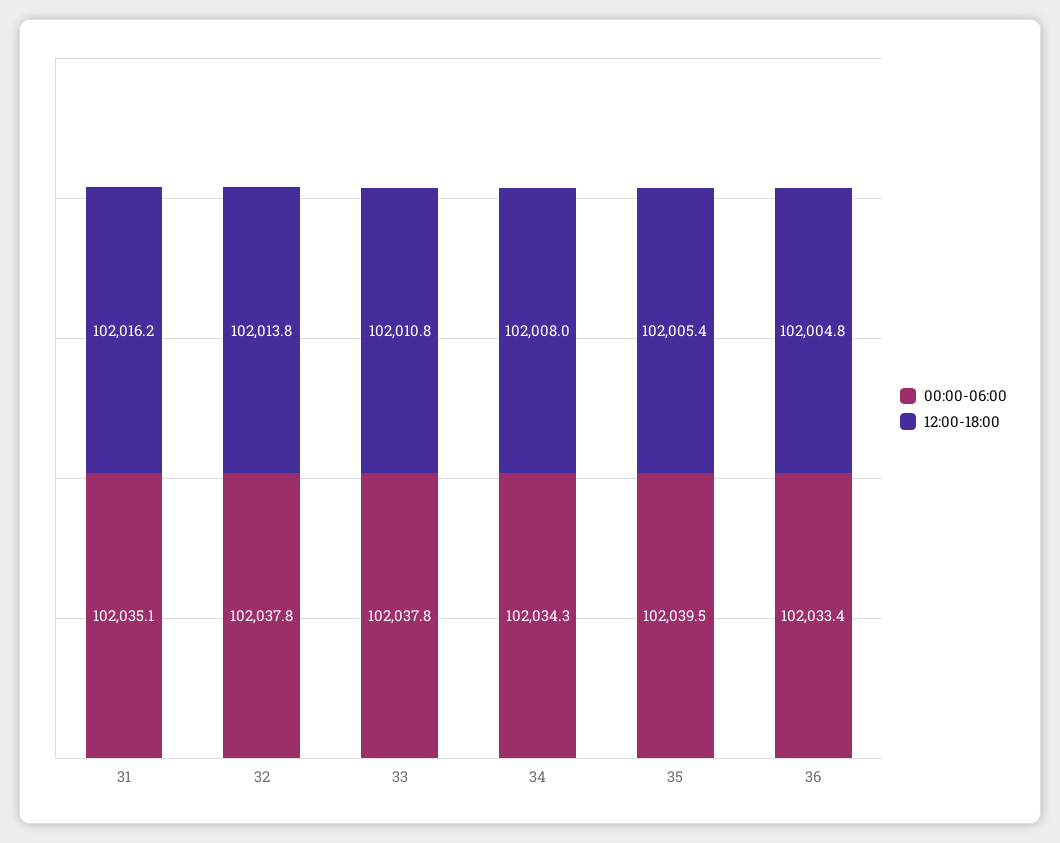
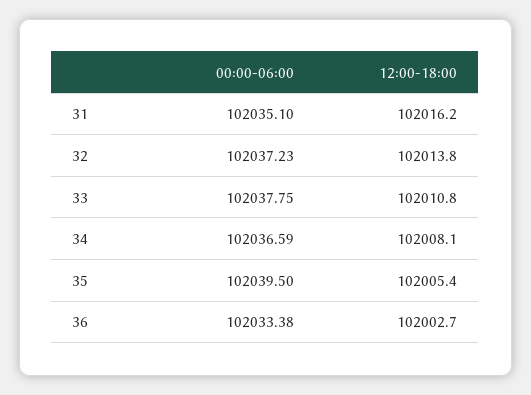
  {
    "00:00-06:00": {
      "31": 102035.1,
-     "32": 102037.8,
+     "32": 102037.23,
      "33": 102037.75,
-     "34": 102034.3,
+     "34": 102036.59,
      "35": 102039.5,
      "36": 102033.38
    },
    "12:00-18:00": {
      "31": 102016.2,
      "32": 102013.8,
      "33": 102010.8,
-     "34": 102008,
+     "34": 102008.1,
      "35": 102005.4,
-     "36": 102004.8
+     "36": 102002.7
    }
  }

